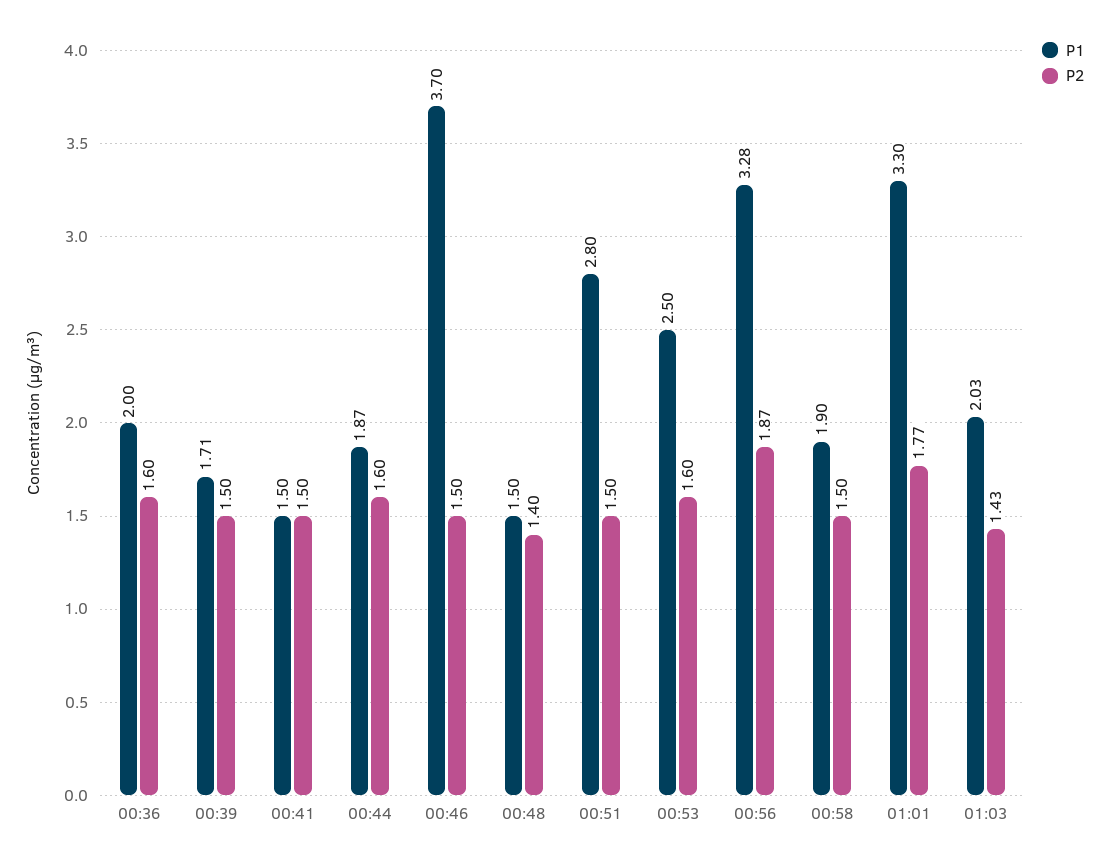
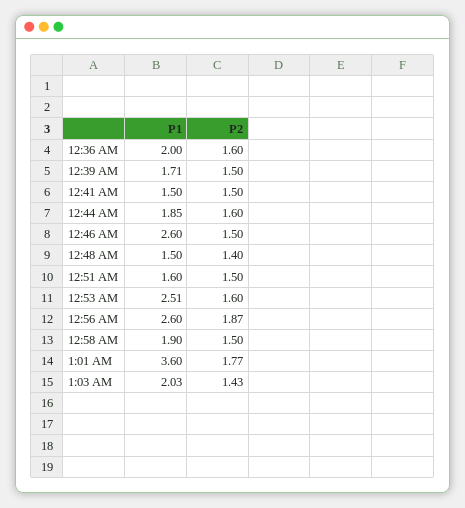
  {
    "P1": {
      "00:36": 2,
      "00:39": 1.71,
      "00:41": 1.5,
-     "00:44": 1.87,
+     "00:44": 1.85,
-     "00:46": 3.7,
+     "00:46": 2.6,
      "00:48": 1.5,
-     "00:51": 2.8,
+     "00:51": 1.6,
-     "00:53": 2.5,
+     "00:53": 2.51,
-     "00:56": 3.28,
+     "00:56": 2.6,
      "00:58": 1.9,
-     "01:01": 3.3,
+     "01:01": 3.6,
      "01:03": 2.03
    },
    "P2": {
      "00:36": 1.6,
      "00:39": 1.5,
      "00:41": 1.5,
      "00:44": 1.6,
      "00:46": 1.5,
      "00:48": 1.4,
      "00:51": 1.5,
      "00:53": 1.6,
      "00:56": 1.87,
      "00:58": 1.5,
      "01:01": 1.77,
      "01:03": 1.43
    }
  }

